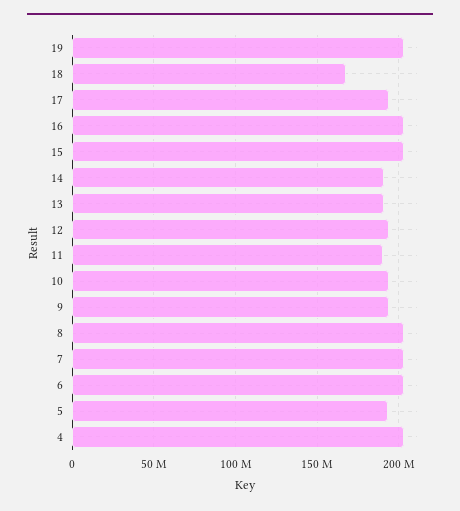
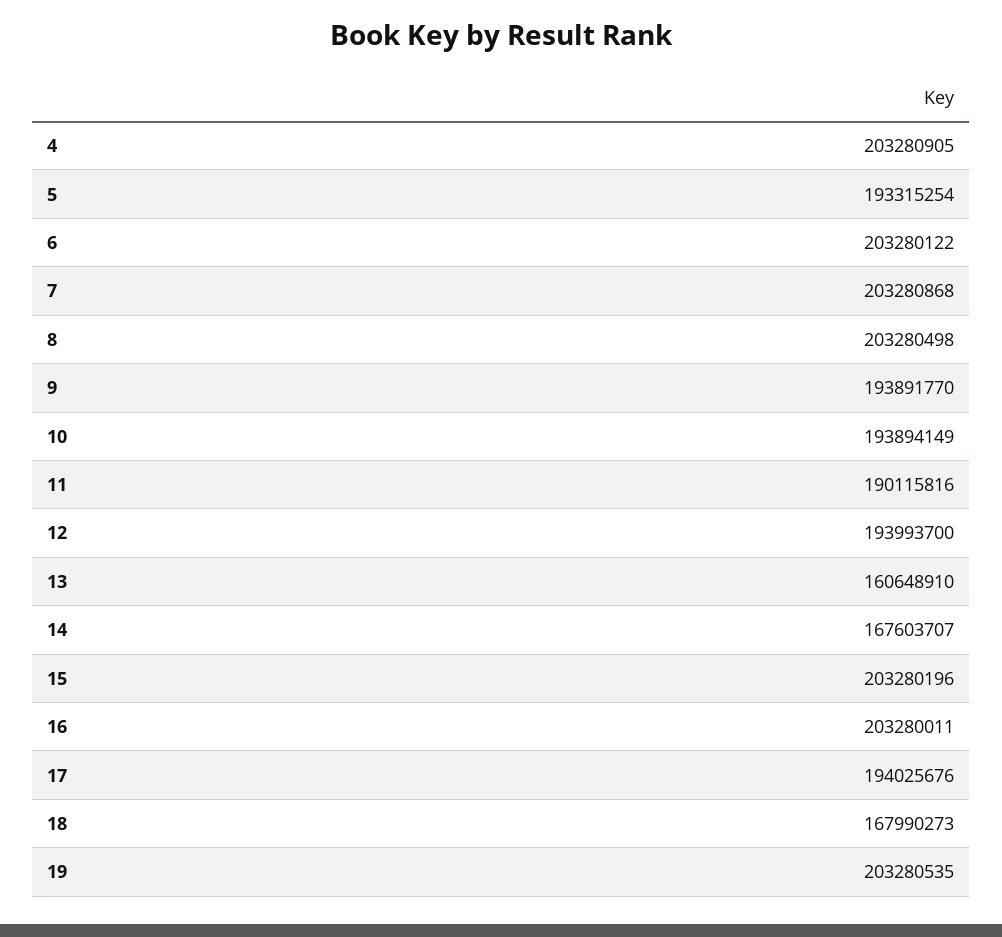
  {
    "19": 203280535,
    "18": 167990273,
    "17": 194025676,
    "16": 203280011,
    "15": 203280196,
-   "14": 190000000,
+   "14": 167603707,
-   "13": 190000000,
+   "13": 160648910,
    "12": 193993700,
    "11": 190115816,
    "10": 193894149,
    "9": 193891770,
    "8": 203280498,
    "7": 203280868,
    "6": 203280122,
    "5": 193315254,
    "4": 203280905
  }

